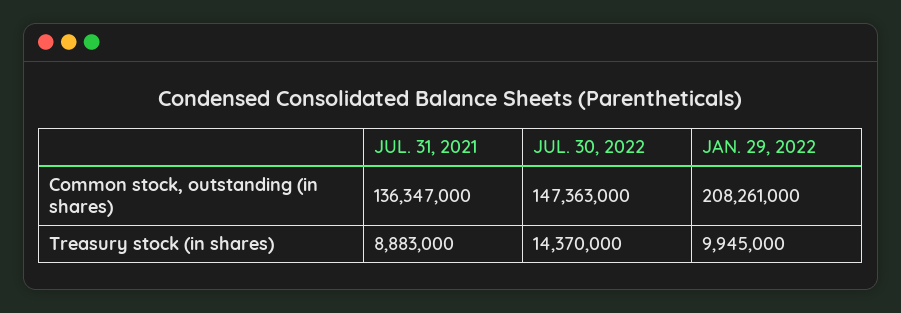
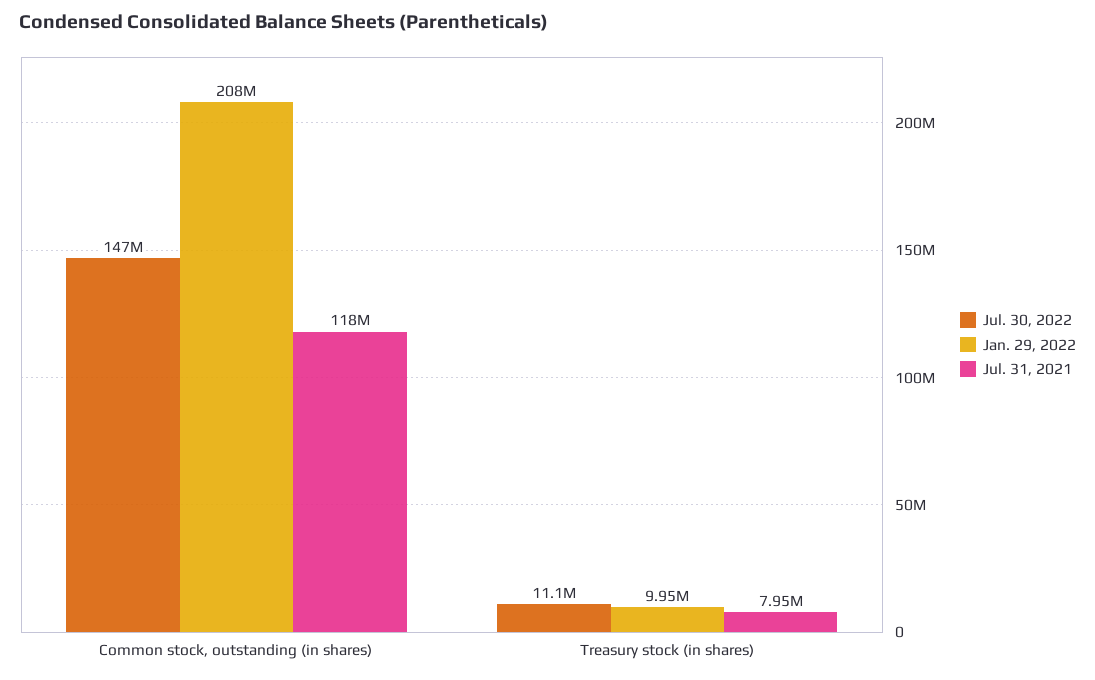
  {
    "JUL. 31, 2021": {
-     "Common stock, outstanding (in shares)": 136347000,
+     "Common stock, outstanding (in shares)": 118000000,
-     "Treasury stock (in shares)": 8883000
+     "Treasury stock (in shares)": 7950000
    },
    "JUL. 30, 2022": {
      "Common stock, outstanding (in shares)": 147363000,
-     "Treasury stock (in shares)": 14370000
+     "Treasury stock (in shares)": 11100000
    },
    "JAN. 29, 2022": {
      "Common stock, outstanding (in shares)": 208261000,
      "Treasury stock (in shares)": 9945000
    }
  }

